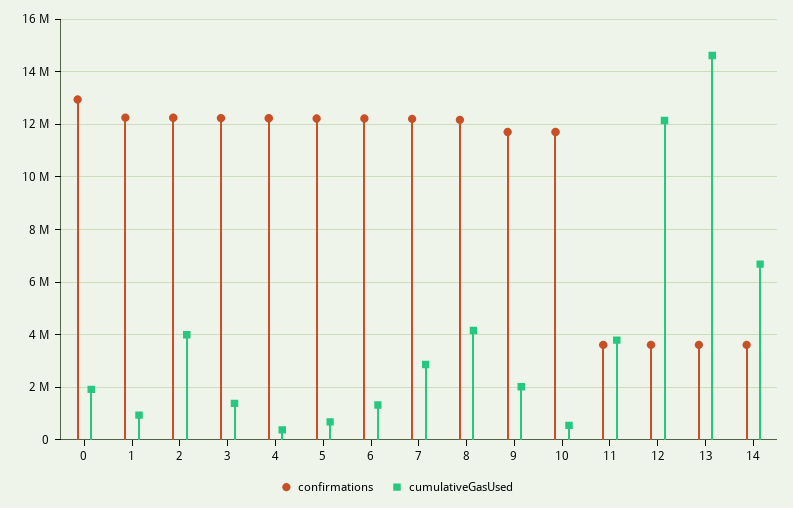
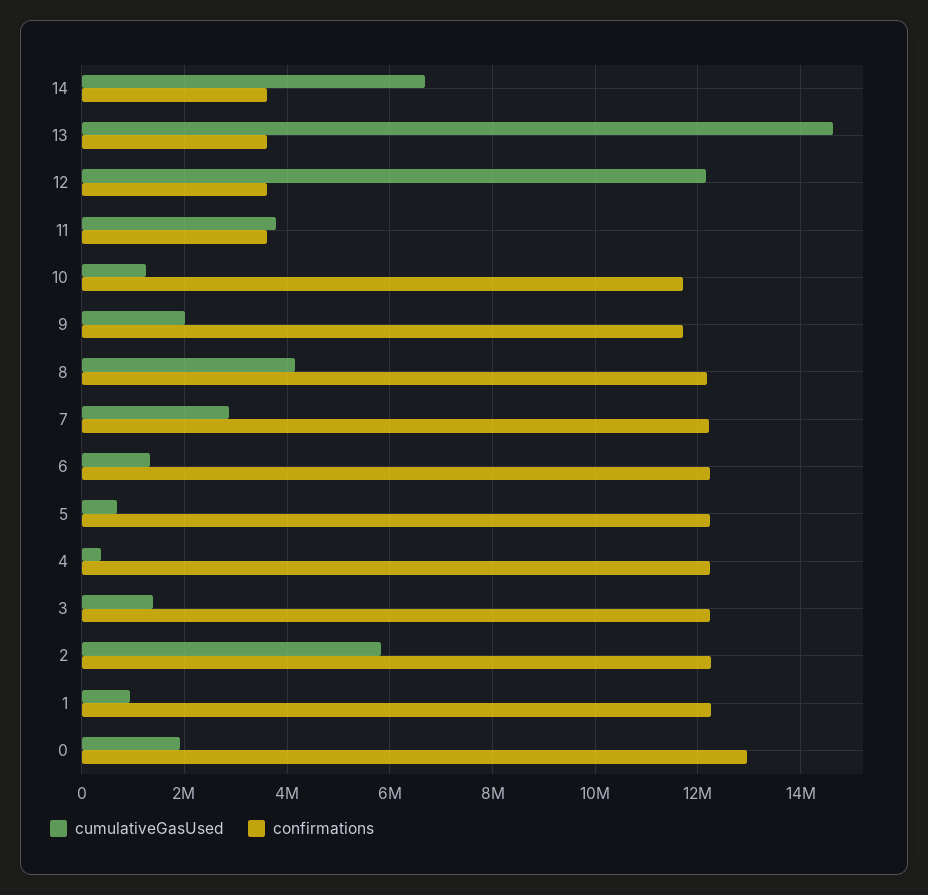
  {
    "confirmations": {
      "0": 13000000,
      "1": 12200000,
      "2": 12200000,
      "3": 12200000,
      "4": 12200000,
      "5": 12200000,
      "6": 12200000,
      "7": 12200000,
      "8": 12200000,
      "9": 11800000,
      "10": 11800000,
      "11": 3600000,
      "12": 3600000,
      "13": 3600000,
      "14": 3600000
    },
    "cumulativeGasUsed": {
      "0": 2000000,
      "1": 1000000,
-     "2": 4000000,
+     "2": 5800000,
      "3": 1400000,
      "4": 400000,
      "5": 600000,
      "6": 1400000,
      "7": 2800000,
      "8": 4200000,
      "9": 2000000,
-     "10": 500000,
+     "10": 1200000,
      "11": 3800000,
      "12": 12200000,
      "13": 14600000,
      "14": 6600000
    }
  }

